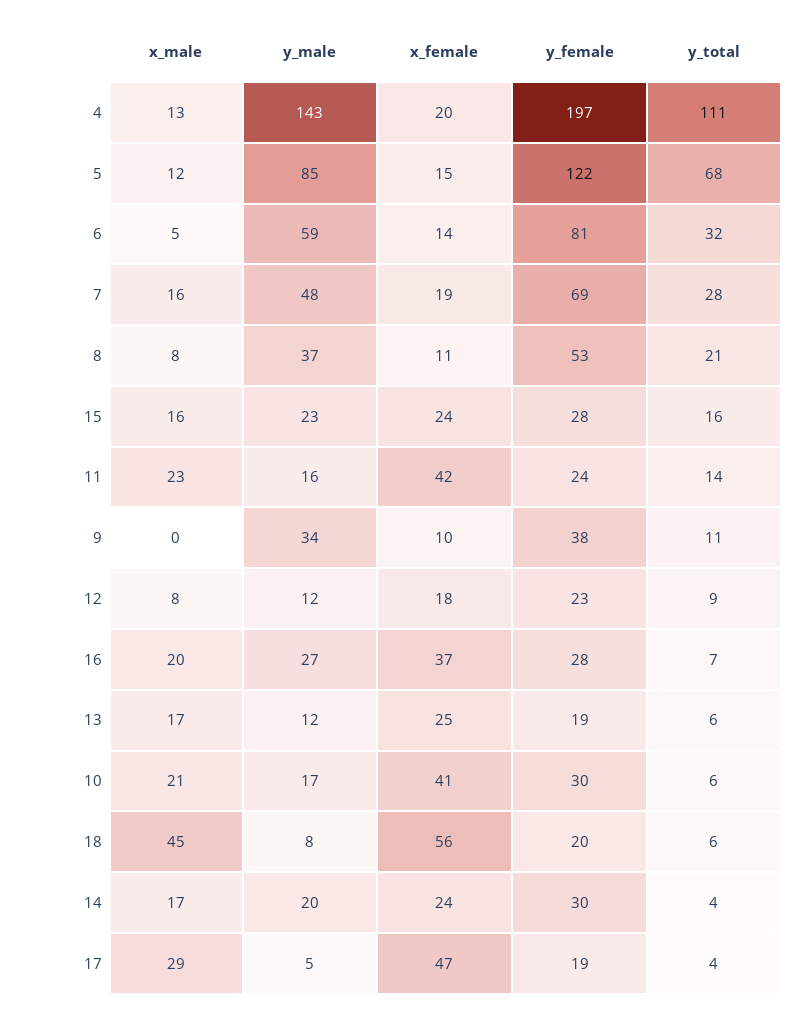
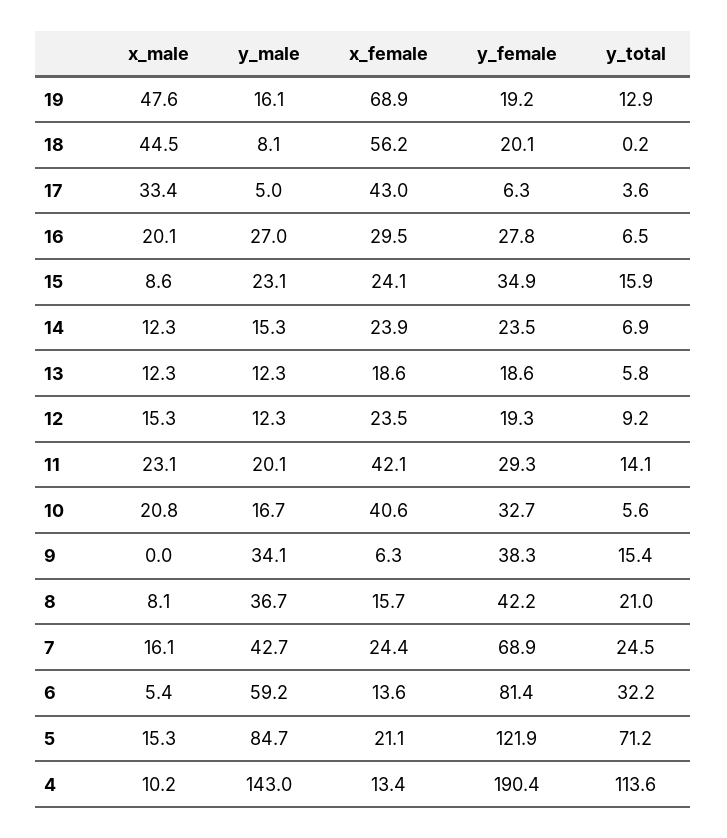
  {
    "x_male": {
-     "4": 13,
+     "4": 10.2,
-     "5": 12,
+     "5": 15.3,
      "6": 5.4,
      "7": 16.1,
      "8": 8.1,
-     "15": 16,
+     "15": 8.6,
      "11": 23.1,
      "9": 0,
-     "12": 8,
+     "12": 15.3,
      "16": 20.1,
-     "13": 17,
+     "13": 12.3,
      "10": 20.8,
      "18": 44.5,
-     "14": 17,
+     "14": 12.3,
-     "17": 29
+     "17": 33.4,
+     "19": 47.6
    },
    "y_male": {
      "4": 143,
      "5": 84.7,
      "6": 59.2,
-     "7": 48,
+     "7": 42.7,
      "8": 36.7,
      "15": 23.1,
-     "11": 16,
+     "11": 20.1,
      "9": 34.1,
      "12": 12.3,
      "16": 27,
      "13": 12.3,
      "10": 16.7,
      "18": 8.1,
-     "14": 20,
+     "14": 15.3,
-     "17": 5
+     "17": 5,
+     "19": 16.1
    },
    "x_female": {
-     "4": 20,
+     "4": 13.4,
-     "5": 15,
+     "5": 21.1,
      "6": 13.6,
-     "7": 19,
+     "7": 24.4,
-     "8": 11,
+     "8": 15.7,
      "15": 24.1,
      "11": 42.1,
-     "9": 10,
+     "9": 6.3,
-     "12": 18,
+     "12": 23.5,
-     "16": 37,
+     "16": 29.5,
-     "13": 25,
+     "13": 18.6,
      "10": 40.6,
      "18": 56.2,
      "14": 23.9,
-     "17": 47
+     "17": 43,
+     "19": 68.9
    },
    "y_female": {
-     "4": 197,
+     "4": 190.4,
      "5": 121.9,
      "6": 81.4,
      "7": 68.9,
-     "8": 53,
+     "8": 42.2,
-     "15": 28,
+     "15": 34.9,
-     "11": 24,
+     "11": 29.3,
      "9": 38.3,
-     "12": 23,
+     "12": 19.3,
      "16": 27.8,
      "13": 18.6,
-     "10": 30,
+     "10": 32.7,
      "18": 20.1,
-     "14": 30,
+     "14": 23.5,
-     "17": 19
+     "17": 6.3,
+     "19": 19.2
    },
    "y_total": {
-     "4": 111,
+     "4": 113.6,
-     "5": 68,
+     "5": 71.2,
      "6": 32.2,
-     "7": 28,
+     "7": 24.5,
      "8": 21,
      "15": 15.9,
      "11": 14.1,
-     "9": 11,
+     "9": 15.4,
      "12": 9.2,
      "16": 6.5,
      "13": 5.8,
      "10": 5.6,
-     "18": 6,
+     "18": 0.2,
-     "14": 4,
+     "14": 6.9,
-     "17": 3.6
+     "17": 3.6,
+     "19": 12.9
    }
  }

